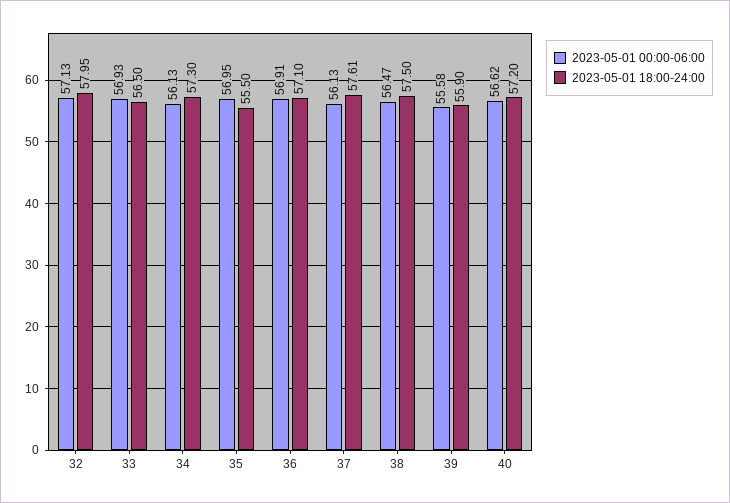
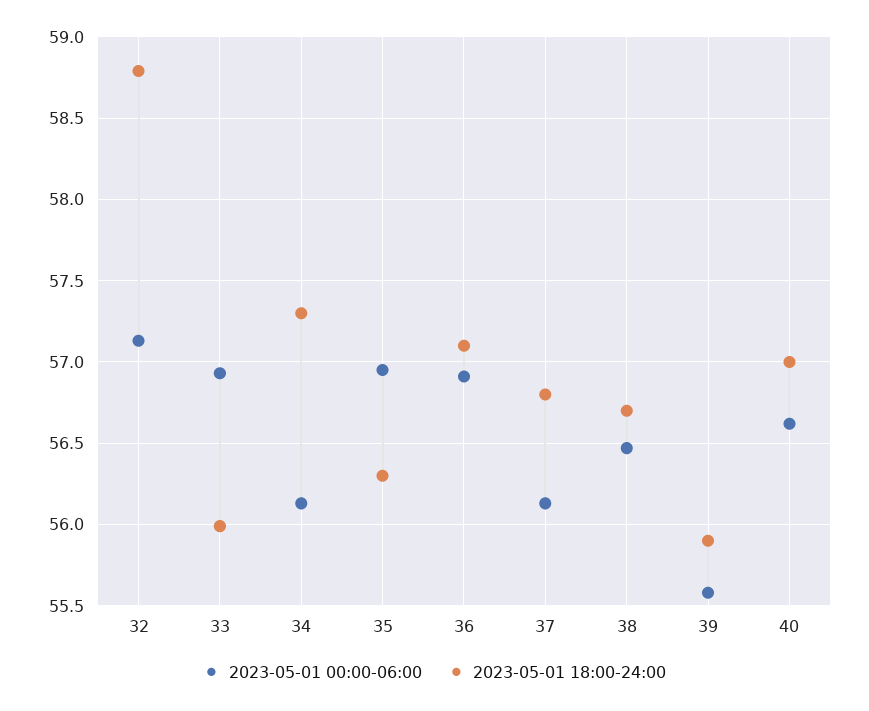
  {
    "2023-05-01 00:00-06:00": {
      "32": 57.13,
      "33": 56.93,
      "34": 56.13,
      "35": 56.95,
      "36": 56.91,
      "37": 56.13,
      "38": 56.47,
      "39": 55.58,
      "40": 56.62
    },
    "2023-05-01 18:00-24:00": {
-     "32": 57.95,
+     "32": 58.8,
-     "33": 56.5,
+     "33": 56,
      "34": 57.3,
-     "35": 55.5,
+     "35": 56.3,
      "36": 57.1,
-     "37": 57.61,
+     "37": 56.8,
-     "38": 57.5,
+     "38": 56.7,
      "39": 55.9,
-     "40": 57.2
+     "40": 57
    }
  }

